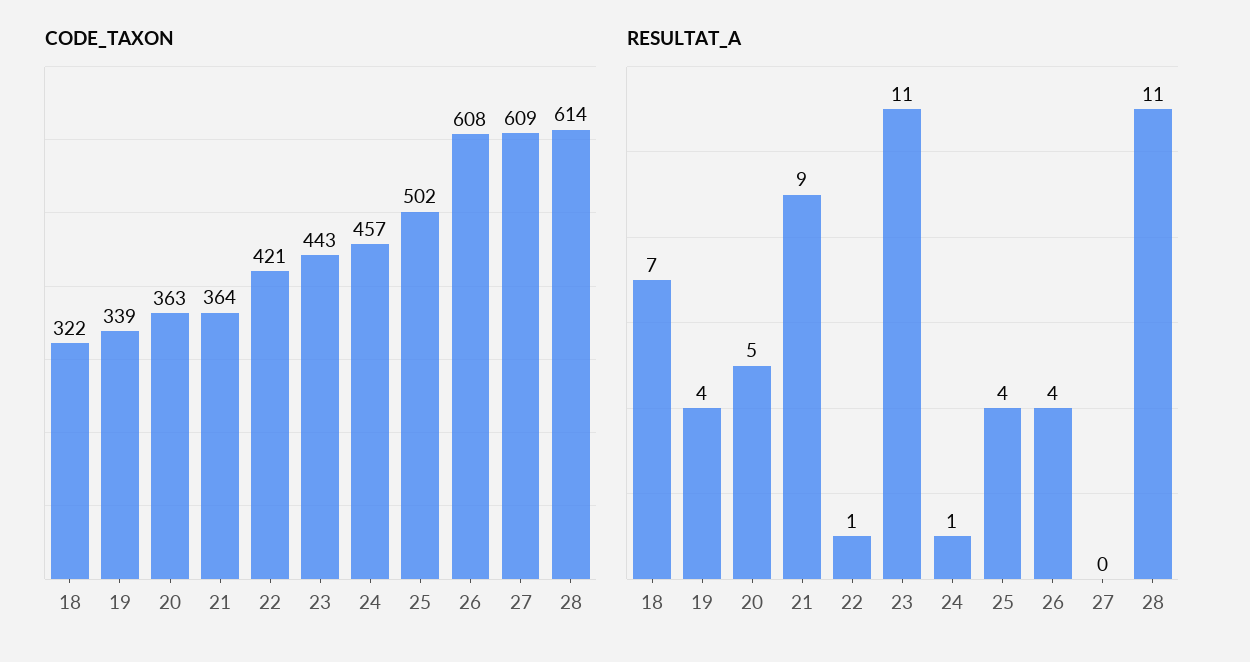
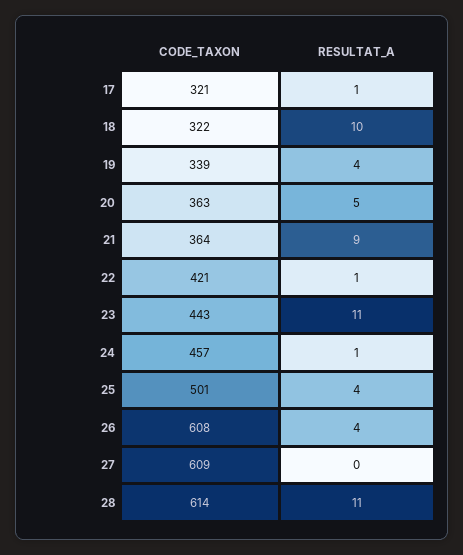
  {
    "CODE_TAXON": {
      "18": 322,
      "19": 339,
      "20": 363,
      "21": 364,
      "22": 421,
      "23": 443,
      "24": 457,
-     "25": 502,
+     "25": 501,
      "26": 608,
      "27": 609,
-     "28": 614
+     "28": 614,
+     "17": 321
    },
    "RESULTAT_A": {
-     "18": 7,
+     "18": 10,
      "19": 4,
      "20": 5,
      "21": 9,
      "22": 1,
      "23": 11,
      "24": 1,
      "25": 4,
      "26": 4,
      "27": 0,
-     "28": 11
+     "28": 11,
+     "17": 1
    }
  }

